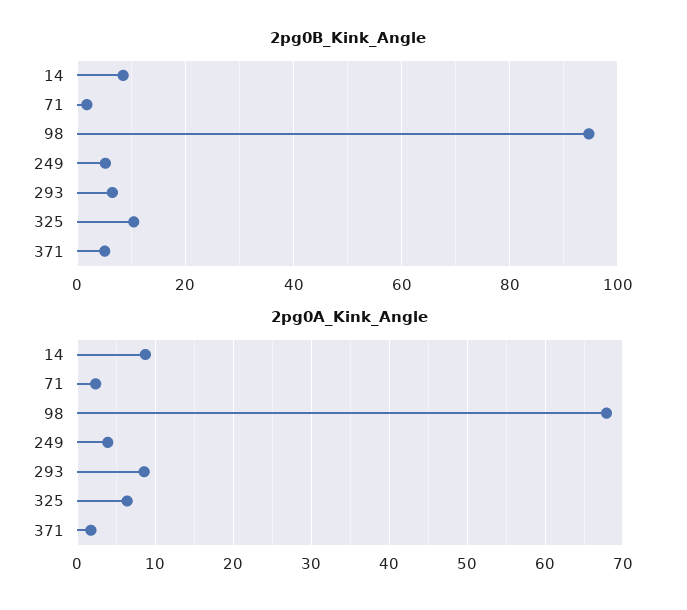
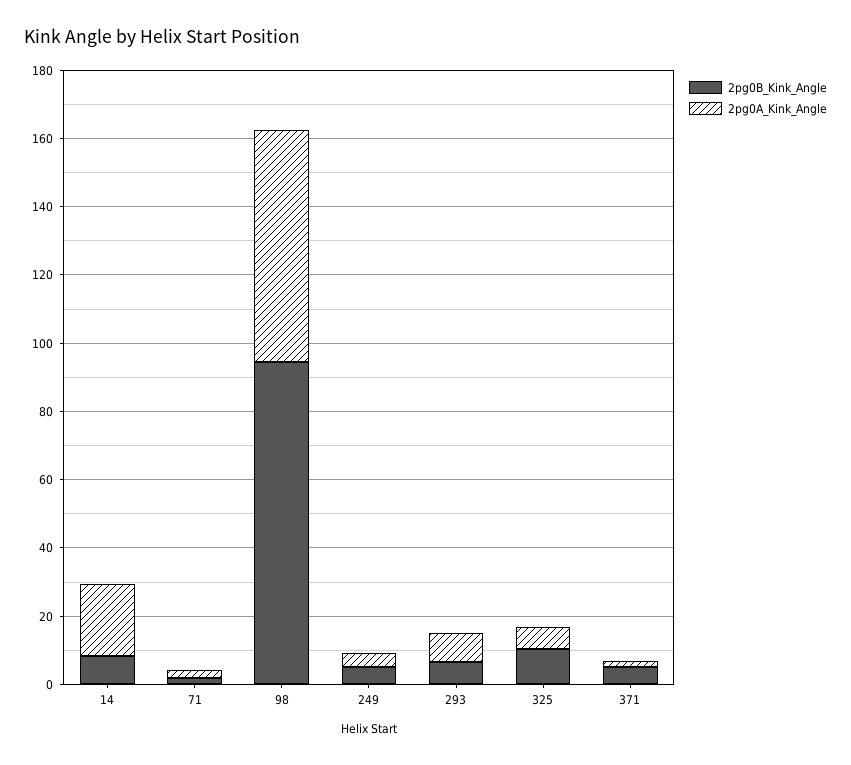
  {
    "2pg0B_Kink_Angle": {
      "14": 8,
      "71": 2,
      "98": 94,
      "249": 6,
      "293": 6,
      "325": 10,
      "371": 6
    },
    "2pg0A_Kink_Angle": {
-     "14": 9,
+     "14": 20,
      "71": 2,
      "98": 68,
      "249": 4,
      "293": 9,
      "325": 6,
      "371": 2
    }
  }

